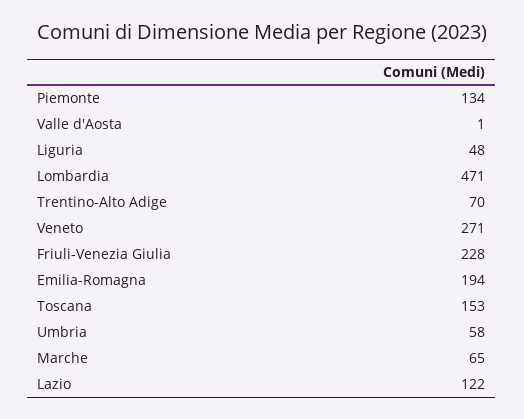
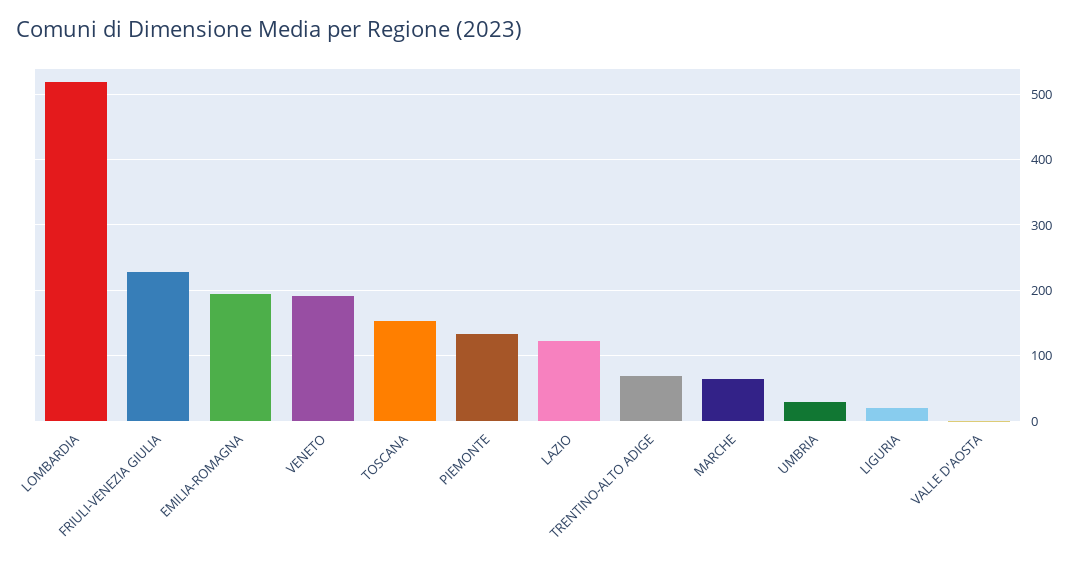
  {
    "Piemonte": 134,
    "Valle d'Aosta": 1,
-   "Liguria": 48,
+   "Liguria": 20,
-   "Lombardia": 471,
+   "Lombardia": 520,
    "Trentino-Alto Adige": 70,
-   "Veneto": 271,
+   "Veneto": 190,
    "Friuli-Venezia Giulia": 228,
    "Emilia-Romagna": 194,
    "Toscana": 153,
-   "Umbria": 58,
+   "Umbria": 30,
    "Marche": 65,
    "Lazio": 122
  }

